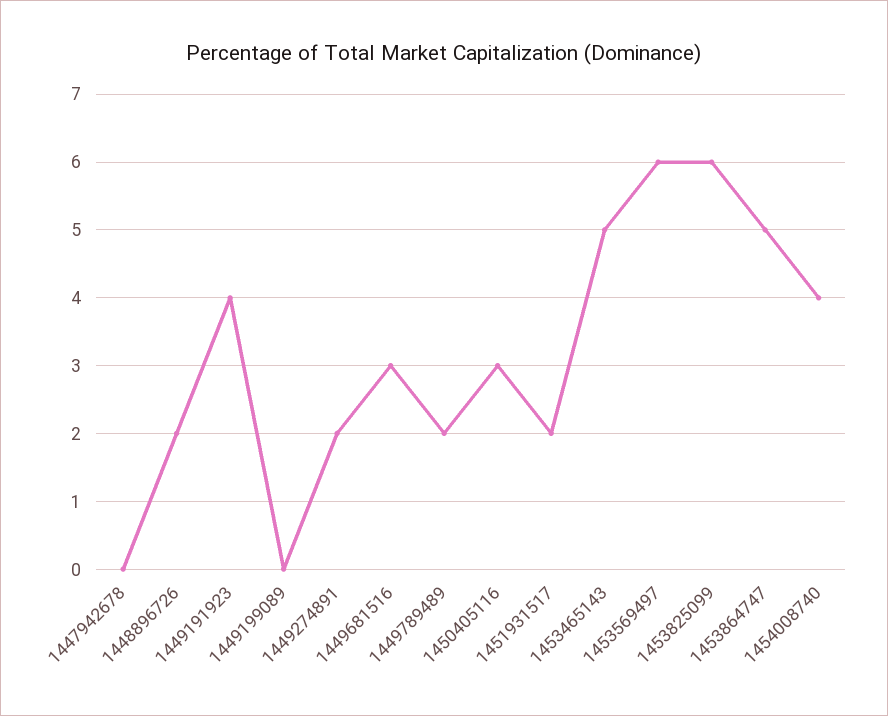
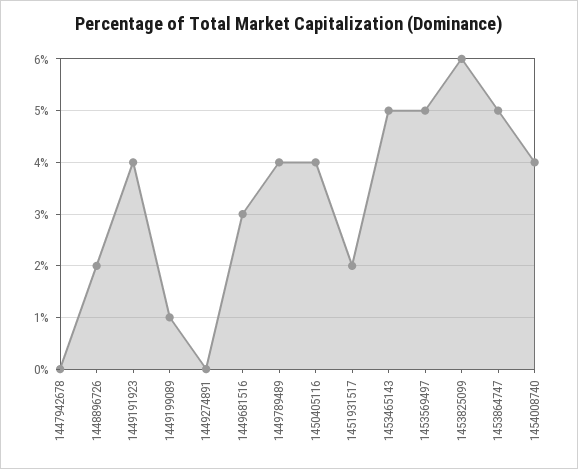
  {
    "1447942678": 0,
    "1448896726": 2,
    "1449191923": 4,
-   "1449199089": 0,
+   "1449199089": 1,
-   "1449274891": 2,
+   "1449274891": 0,
    "1449681516": 3,
-   "1449789489": 2,
+   "1449789489": 4,
-   "1450405116": 3,
+   "1450405116": 4,
    "1451931517": 2,
    "1453465143": 5,
-   "1453569497": 6,
+   "1453569497": 5,
    "1453825099": 6,
    "1453864747": 5,
    "1454008740": 4
  }

